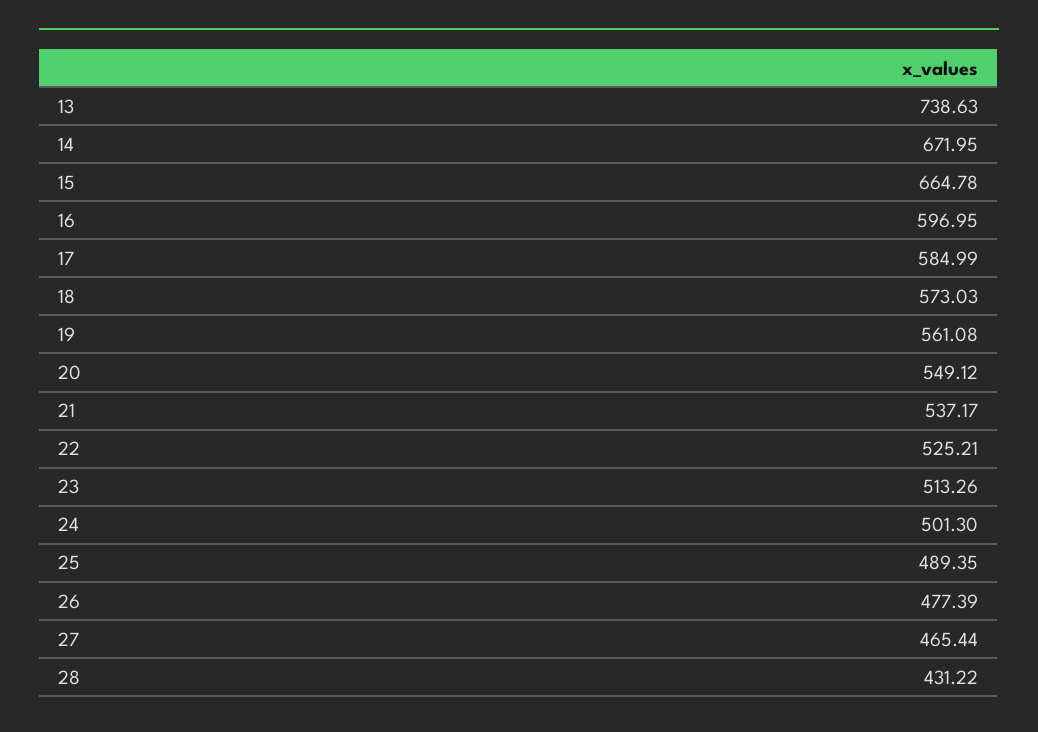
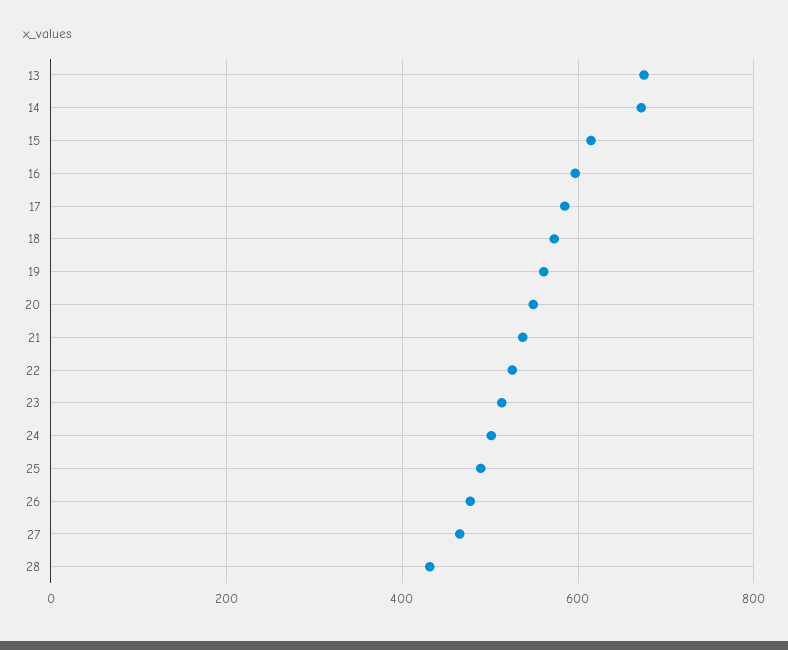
  {
-   "13": 738.63,
+   "13": 680,
    "14": 671.95,
-   "15": 664.78,
+   "15": 620,
    "16": 596.95,
    "17": 584.99,
    "18": 573.03,
    "19": 561.08,
    "20": 549.12,
    "21": 537.17,
    "22": 525.21,
    "23": 513.26,
    "24": 501.3,
    "25": 489.35,
    "26": 477.39,
    "27": 465.44,
    "28": 431.22
  }

